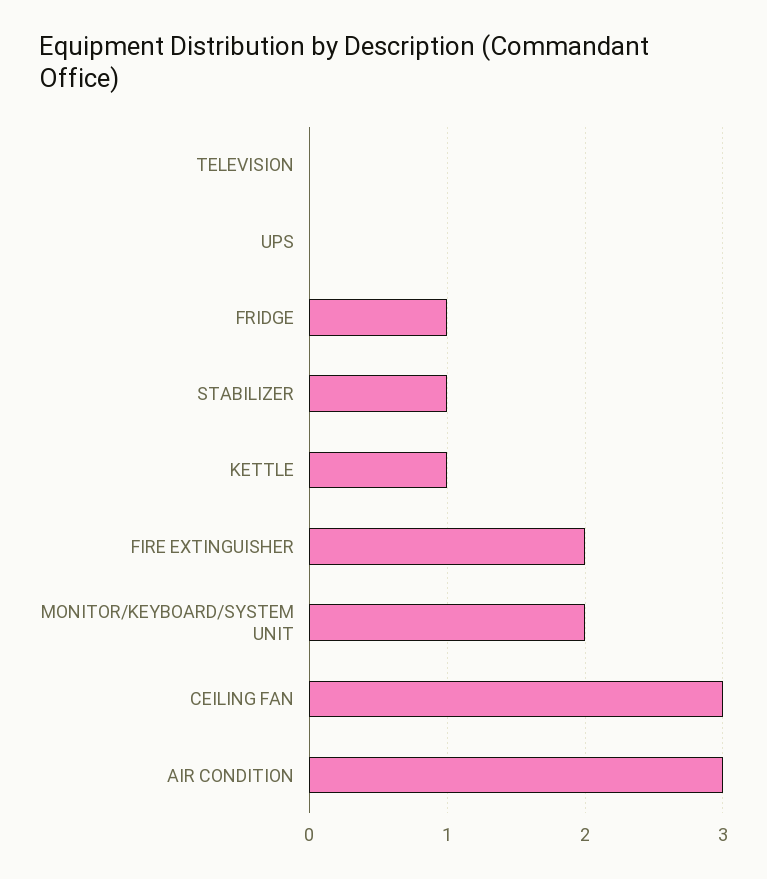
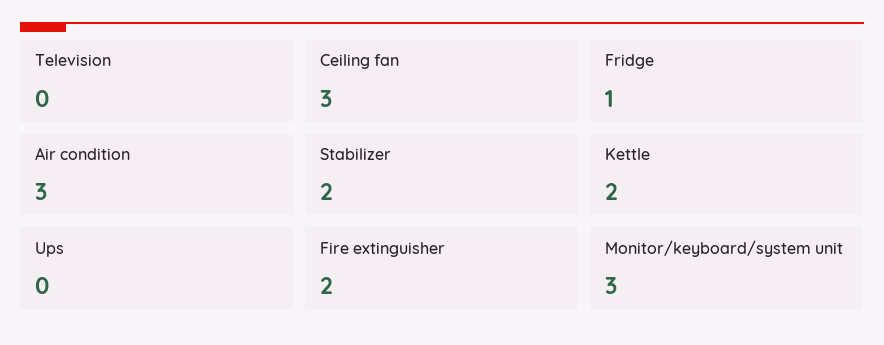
  {
    "TELEVISION": 0,
    "UPS": 0,
    "FRIDGE": 1,
-   "STABILIZER": 1,
+   "STABILIZER": 2,
-   "KETTLE": 1,
+   "KETTLE": 2,
    "FIRE EXTINGUISHER": 2,
-   "MONITOR/KEYBOARD/SYSTEM UNIT": 2,
+   "MONITOR/KEYBOARD/SYSTEM UNIT": 3,
    "CEILING FAN": 3,
    "AIR CONDITION": 3
  }

